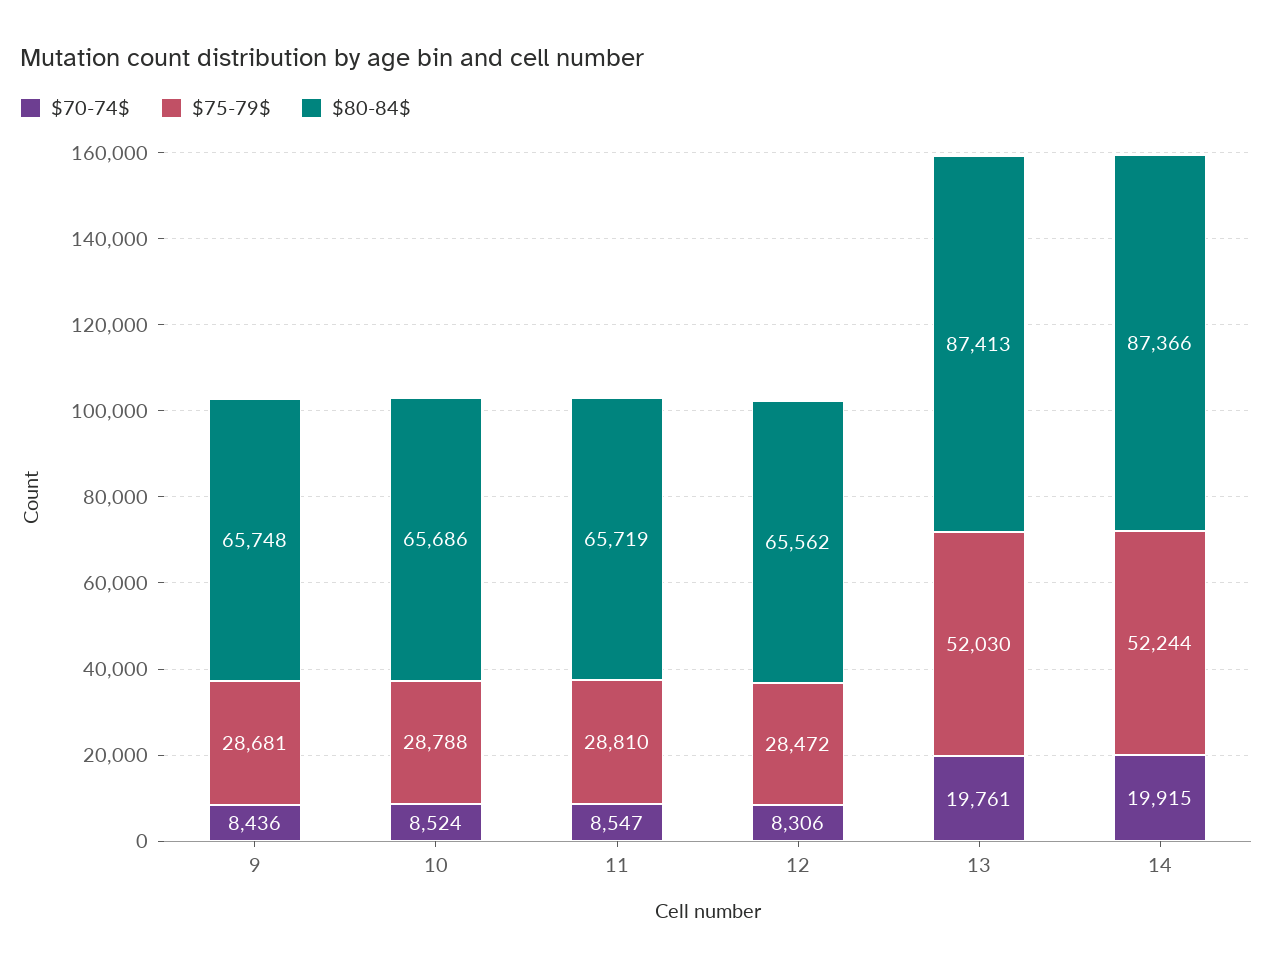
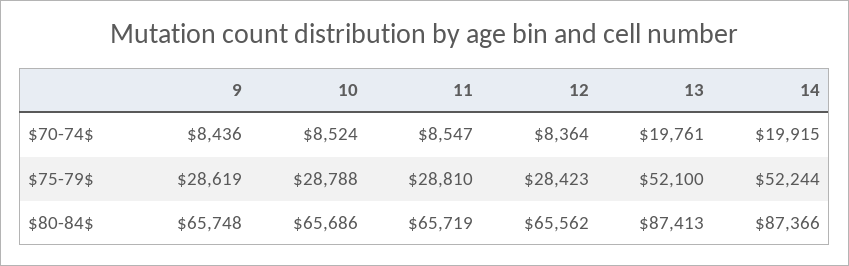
  {
    "$70-74$": {
      "9": 8436,
      "10": 8524,
      "11": 8547,
-     "12": 8306,
+     "12": 8364,
      "13": 19761,
      "14": 19915
    },
    "$75-79$": {
-     "9": 28681,
+     "9": 28619,
      "10": 28788,
      "11": 28810,
-     "12": 28472,
+     "12": 28423,
-     "13": 52030,
+     "13": 52100,
      "14": 52244
    },
    "$80-84$": {
      "9": 65748,
      "10": 65686,
      "11": 65719,
      "12": 65562,
      "13": 87413,
      "14": 87366
    }
  }

